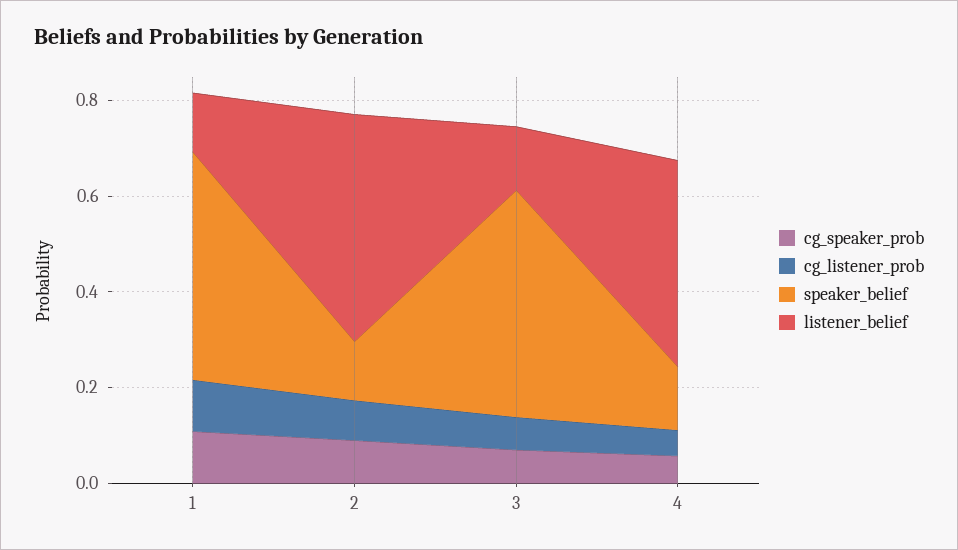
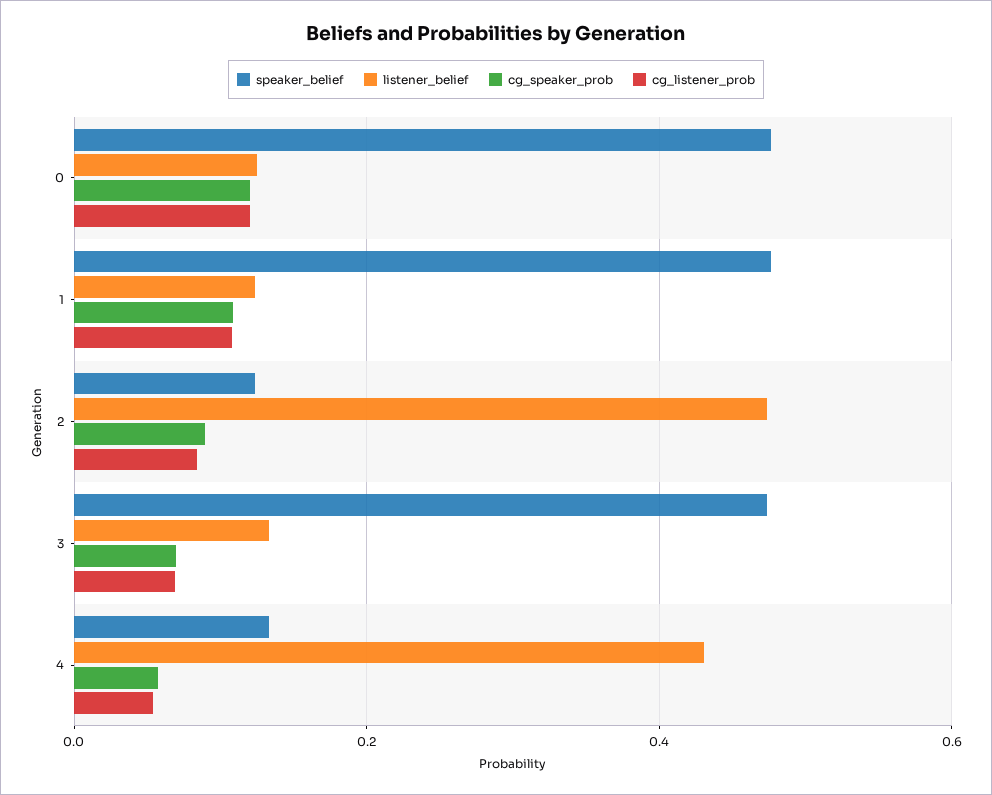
  {
    "cg_speaker_prob": {
      "1": 0.1,
      "2": 0.08,
      "3": 0.06,
-     "4": 0.06
+     "4": 0.06,
+     "0": 0.12
    },
    "cg_listener_prob": {
      "1": 0.1,
      "2": 0.08,
      "3": 0.06,
-     "4": 0.06
+     "4": 0.06,
+     "0": 0.12
    },
    "speaker_belief": {
      "1": 0.48,
      "2": 0.12,
      "3": 0.48,
-     "4": 0.14
+     "4": 0.14,
+     "0": 0.48
    },
    "listener_belief": {
      "1": 0.12,
      "2": 0.48,
      "3": 0.14,
-     "4": 0.44
+     "4": 0.44,
+     "0": 0.12
    }
  }

